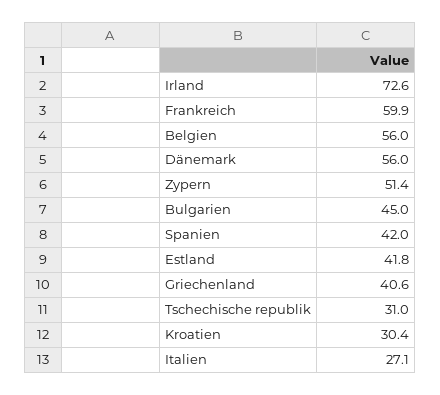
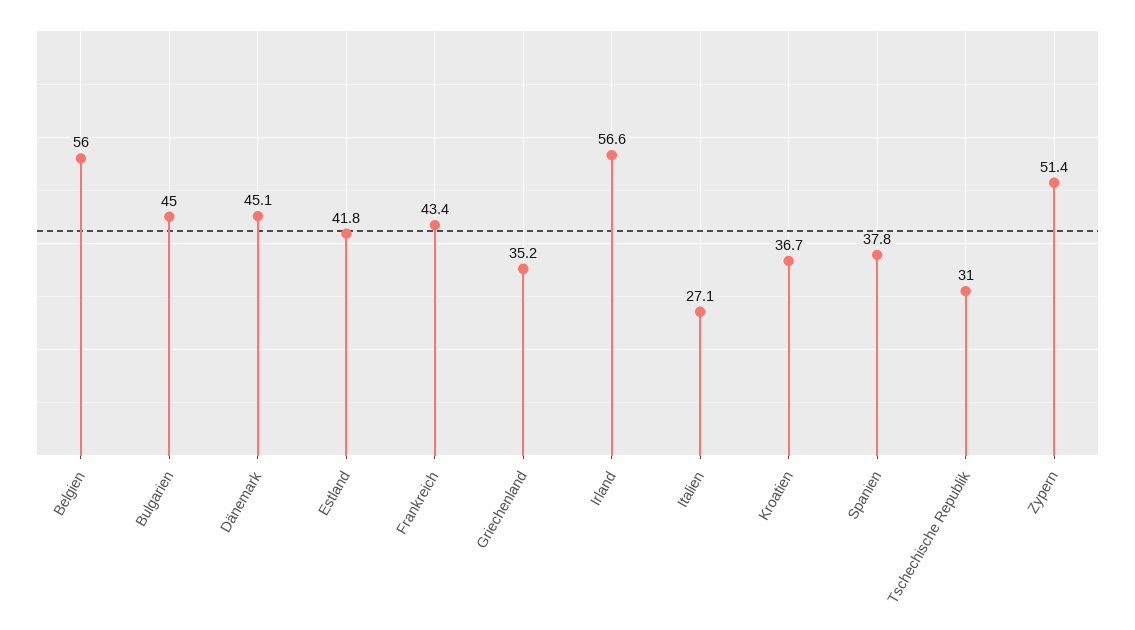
  {
-   "Irland": 72.6,
+   "Irland": 56.6,
-   "Frankreich": 59.9,
+   "Frankreich": 43.4,
    "Belgien": 56,
-   "Dänemark": 56,
+   "Dänemark": 45.1,
    "Zypern": 51.4,
    "Bulgarien": 45,
-   "Spanien": 42,
+   "Spanien": 37.8,
    "Estland": 41.8,
-   "Griechenland": 40.6,
+   "Griechenland": 35.2,
    "Tschechische republik": 31,
-   "Kroatien": 30.4,
+   "Kroatien": 36.7,
    "Italien": 27.1
  }

